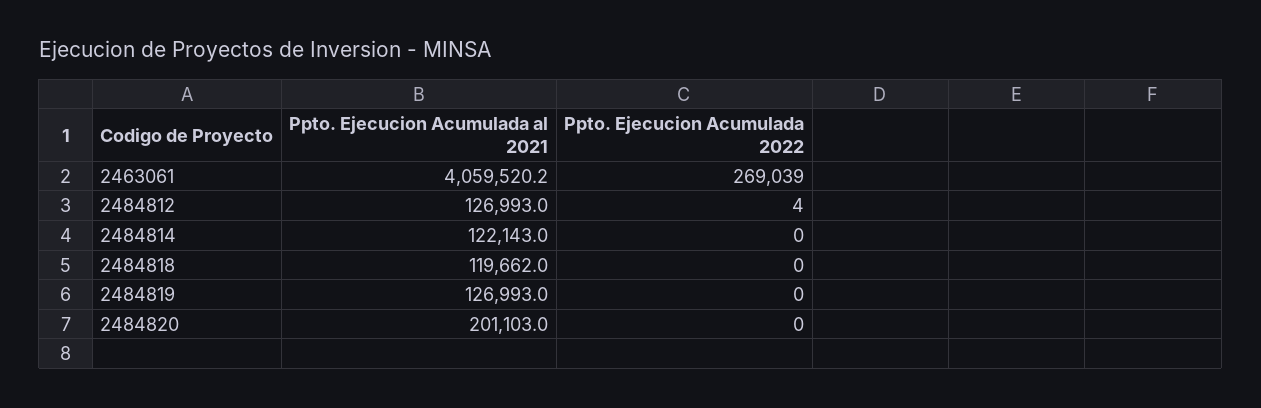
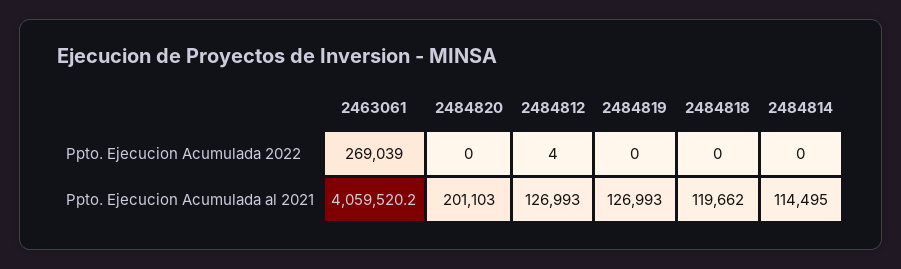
  {
    "Ppto. Ejecucion Acumulada al 2021": {
      "2463061": 4059520.2,
      "2484812": 126993,
-     "2484814": 122143,
+     "2484814": 114495,
      "2484818": 119662,
      "2484819": 126993,
      "2484820": 201103
    },
    "Ppto. Ejecucion Acumulada 2022": {
      "2463061": 269039,
      "2484812": 4,
      "2484814": 0,
      "2484818": 0,
      "2484819": 0,
      "2484820": 0
    }
  }

